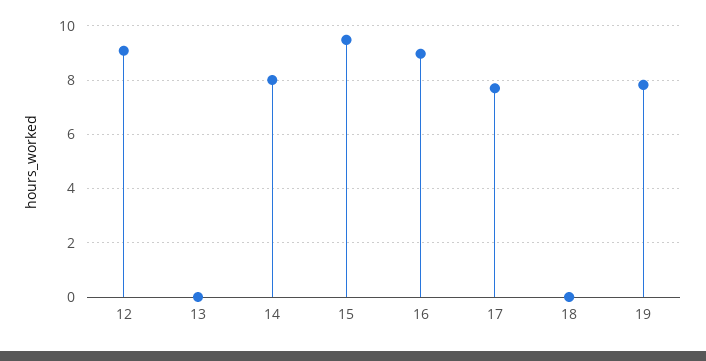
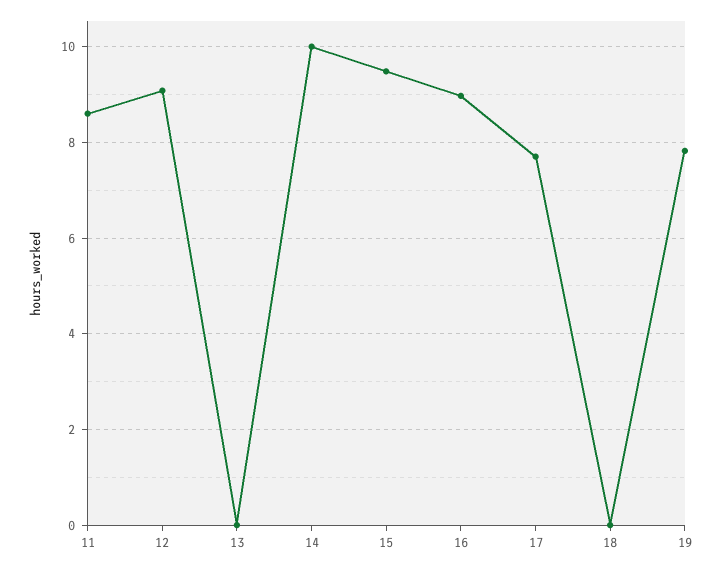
  {
    "12": 9,
    "13": 0,
-   "14": 8,
+   "14": 10,
    "15": 9.4,
    "16": 9,
    "17": 7.8,
    "18": 0,
-   "19": 7.8
+   "19": 7.8,
+   "11": 8.6
  }

